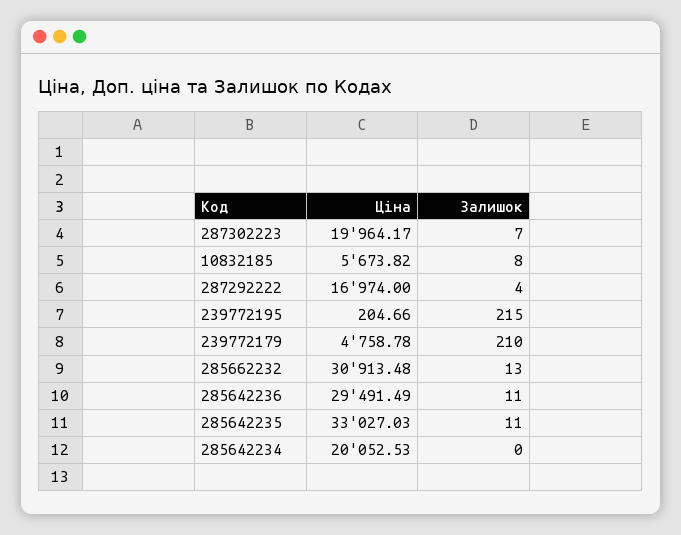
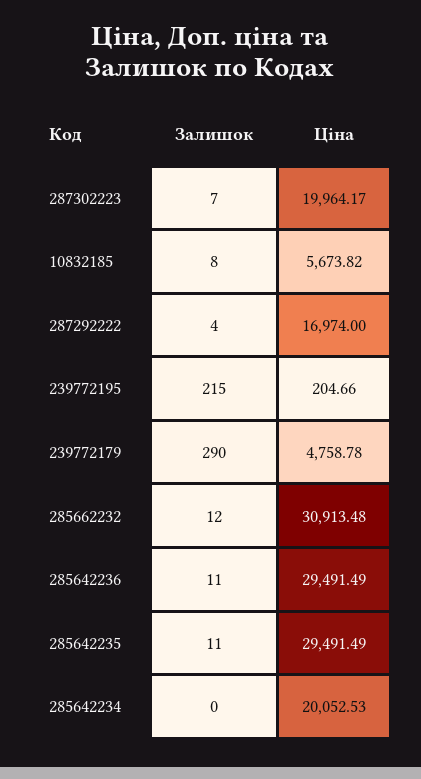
  {
    "Ціна": {
      "287302223": 19964.17,
      "10832185": 5673.82,
      "287292222": 16974,
      "239772195": 204.66,
      "239772179": 4758.78,
      "285662232": 30913.48,
      "285642236": 29491.49,
-     "285642235": 33027.03,
+     "285642235": 29491.49,
      "285642234": 20052.53
    },
    "Залишок": {
      "287302223": 7,
      "10832185": 8,
      "287292222": 4,
      "239772195": 215,
-     "239772179": 210,
+     "239772179": 290,
-     "285662232": 13,
+     "285662232": 12,
      "285642236": 11,
      "285642235": 11,
      "285642234": 0
    }
  }

